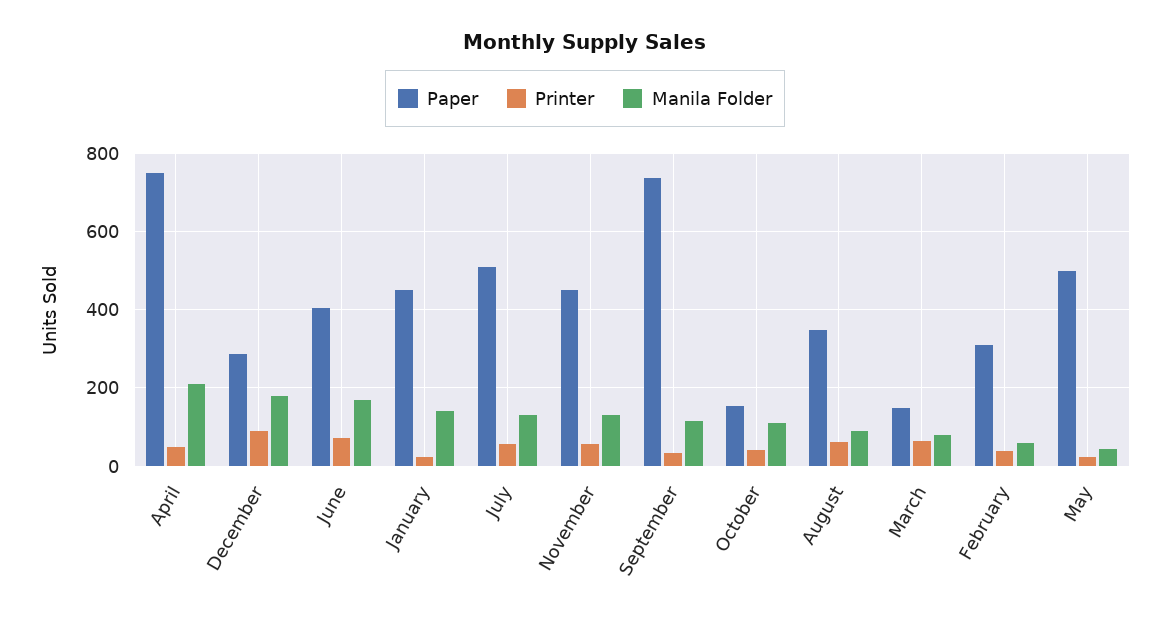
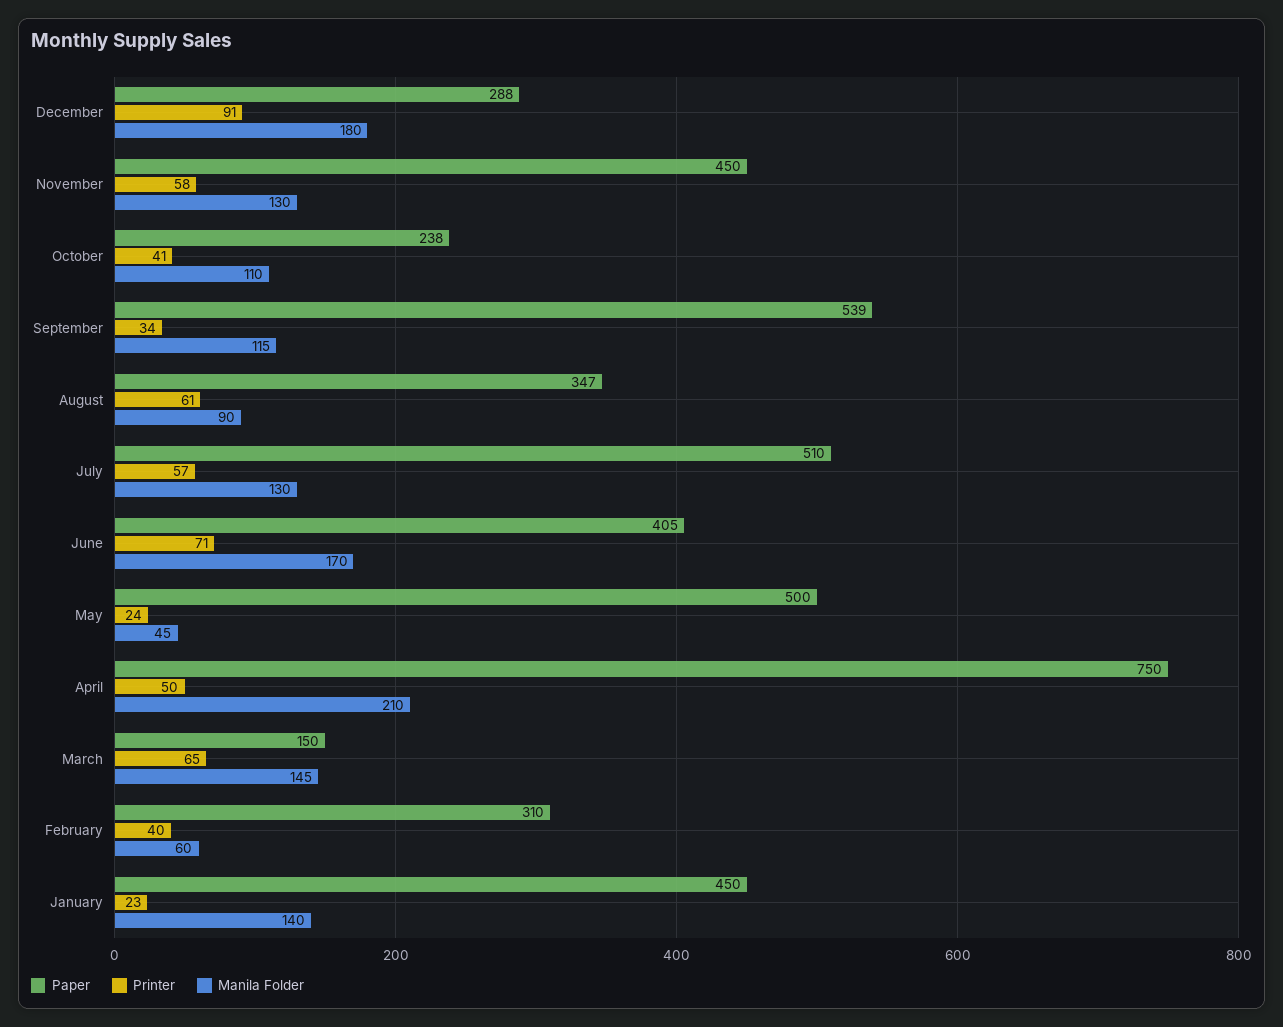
  {
    "Paper": {
      "April": 750,
      "December": 288,
      "June": 405,
      "January": 450,
      "July": 510,
      "November": 450,
-     "September": 740,
+     "September": 539,
-     "October": 160,
+     "October": 238,
      "August": 347,
      "March": 150,
      "February": 310,
      "May": 500
    },
    "Printer": {
      "April": 50,
      "December": 91,
      "June": 71,
      "January": 23,
      "July": 57,
      "November": 58,
      "September": 34,
      "October": 41,
      "August": 61,
      "March": 65,
      "February": 40,
      "May": 24
    },
    "Manila Folder": {
      "April": 210,
      "December": 180,
      "June": 170,
      "January": 140,
      "July": 130,
      "November": 130,
      "September": 115,
      "October": 110,
      "August": 90,
-     "March": 80,
+     "March": 145,
      "February": 60,
      "May": 45
    }
  }

